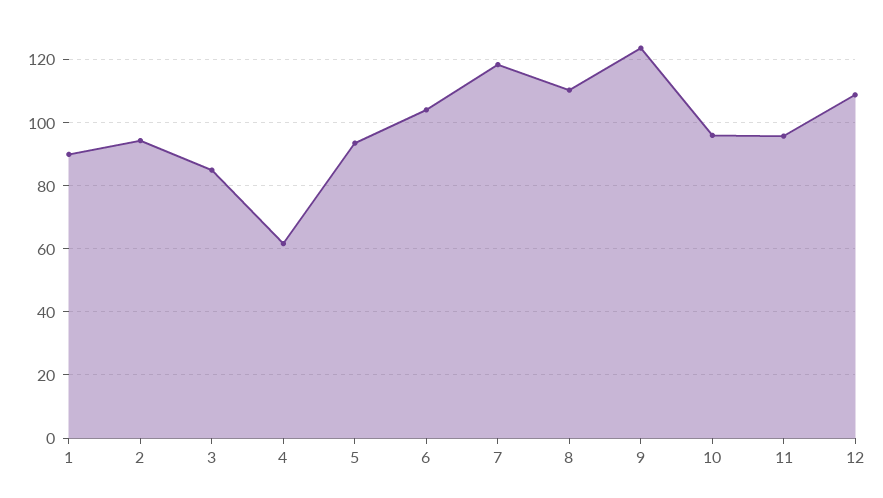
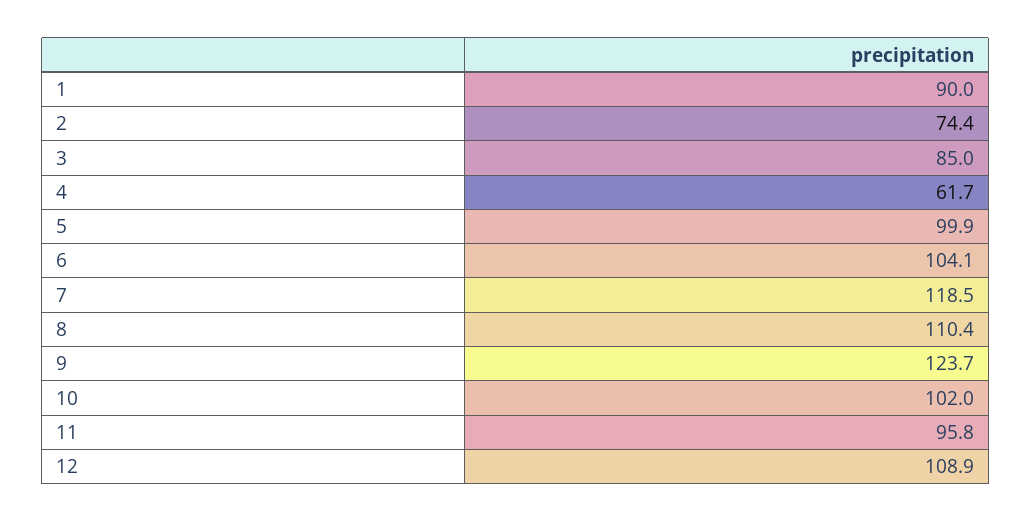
  {
    "1": 90,
-   "2": 94,
+   "2": 74.4,
    "3": 85,
    "4": 61.7,
-   "5": 94,
+   "5": 99.9,
    "6": 104.1,
    "7": 118.5,
    "8": 110.4,
    "9": 123.7,
-   "10": 96,
+   "10": 102,
    "11": 95.8,
    "12": 108.9
  }

